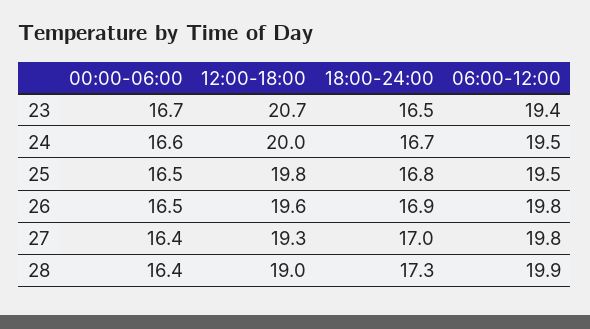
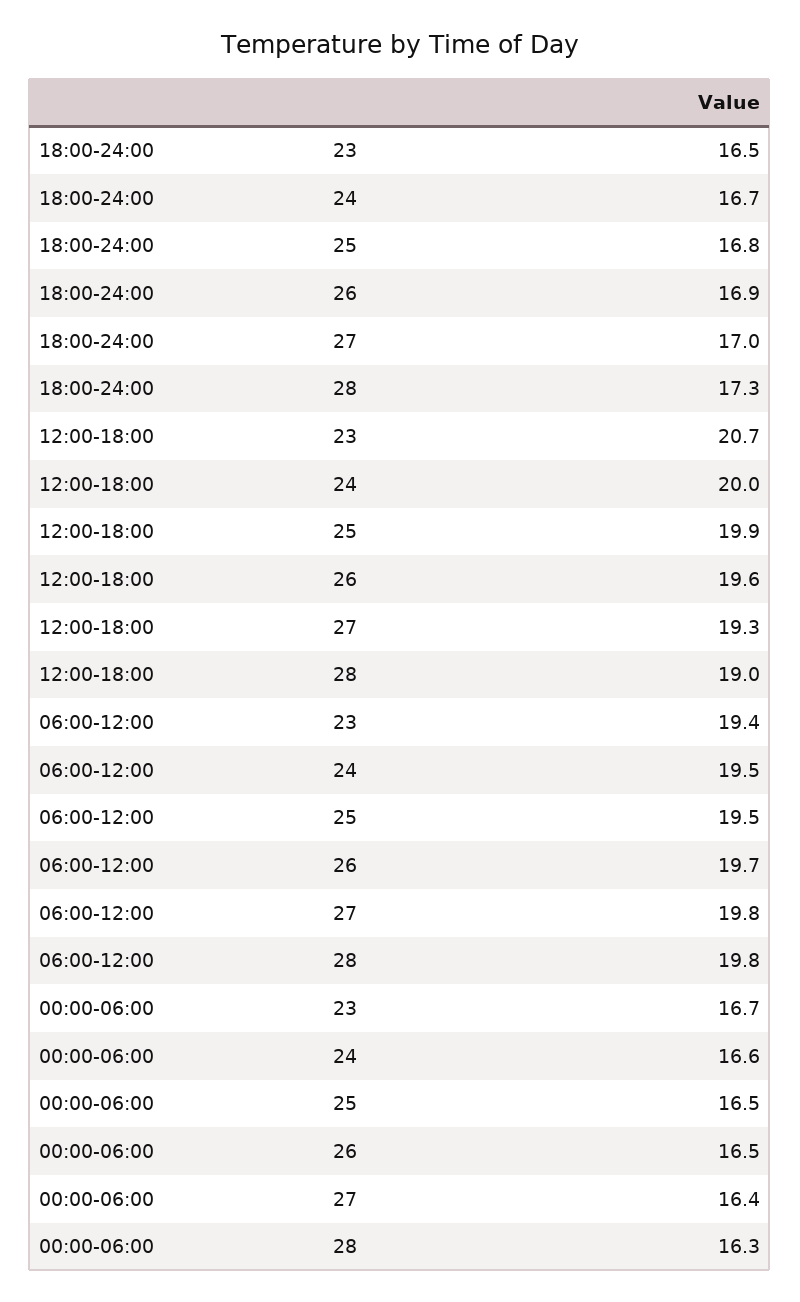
  {
    "00:00-06:00": {
      "23": 16.7,
      "24": 16.6,
      "25": 16.5,
      "26": 16.5,
      "27": 16.4,
-     "28": 16.4
+     "28": 16.3
    },
    "12:00-18:00": {
      "23": 20.7,
      "24": 20,
-     "25": 19.8,
+     "25": 19.9,
      "26": 19.6,
      "27": 19.3,
      "28": 19
    },
    "18:00-24:00": {
      "23": 16.5,
      "24": 16.7,
      "25": 16.8,
      "26": 16.9,
      "27": 17,
      "28": 17.3
    },
    "06:00-12:00": {
      "23": 19.4,
      "24": 19.5,
      "25": 19.5,
-     "26": 19.8,
+     "26": 19.7,
      "27": 19.8,
-     "28": 19.9
+     "28": 19.8
    }
  }

